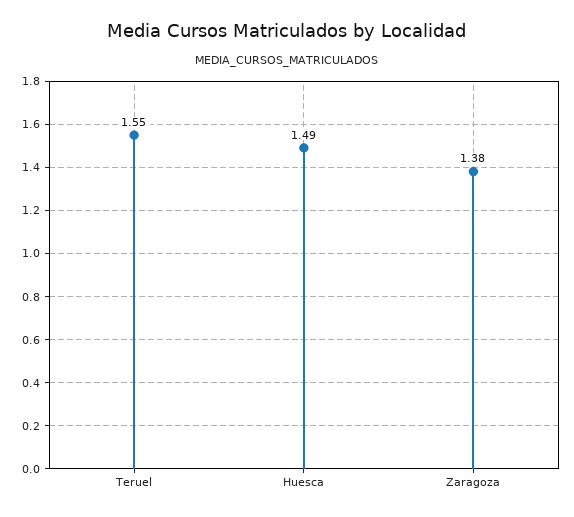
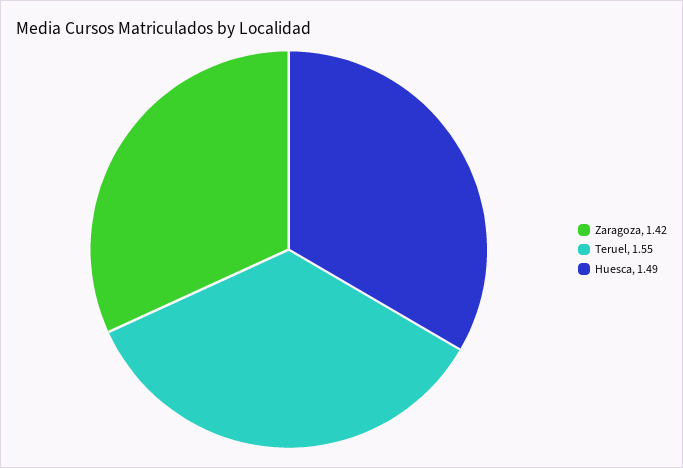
  {
    "Teruel": 1.55,
    "Huesca": 1.49,
-   "Zaragoza": 1.38
+   "Zaragoza": 1.42
  }

